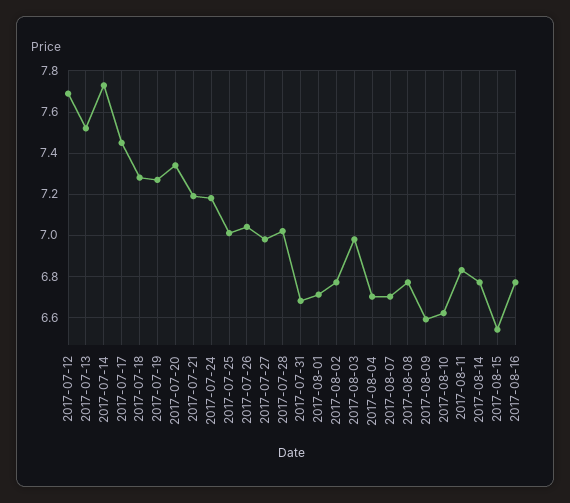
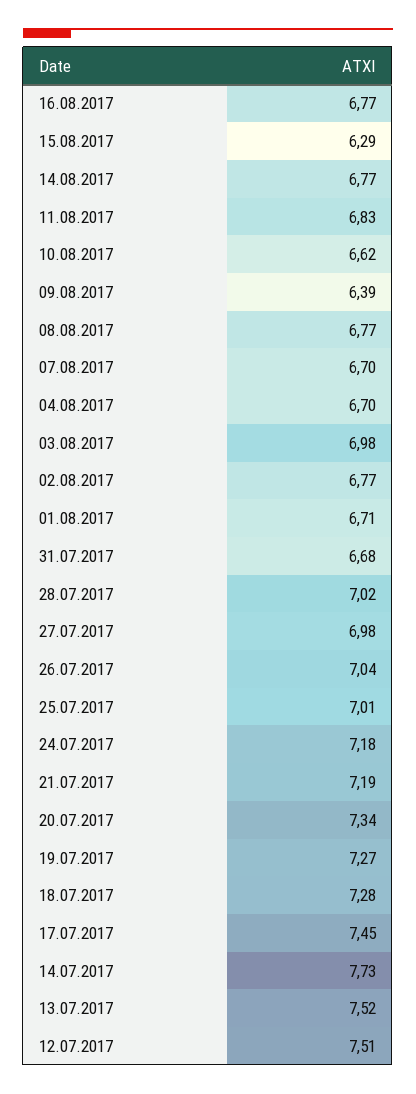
  {
-   "2017-07-12": 7.7,
+   "2017-07-12": 7.51,
    "2017-07-13": 7.52,
    "2017-07-14": 7.73,
    "2017-07-17": 7.45,
    "2017-07-18": 7.28,
    "2017-07-19": 7.27,
    "2017-07-20": 7.34,
    "2017-07-21": 7.19,
    "2017-07-24": 7.18,
    "2017-07-25": 7.01,
    "2017-07-26": 7.04,
    "2017-07-27": 6.98,
    "2017-07-28": 7.02,
    "2017-07-31": 6.68,
    "2017-08-01": 6.71,
    "2017-08-02": 6.77,
    "2017-08-03": 6.98,
    "2017-08-04": 6.7,
    "2017-08-07": 6.7,
    "2017-08-08": 6.77,
-   "2017-08-09": 6.6,
+   "2017-08-09": 6.39,
    "2017-08-10": 6.62,
    "2017-08-11": 6.83,
    "2017-08-14": 6.77,
-   "2017-08-15": 6.55,
+   "2017-08-15": 6.29,
    "2017-08-16": 6.77
  }

